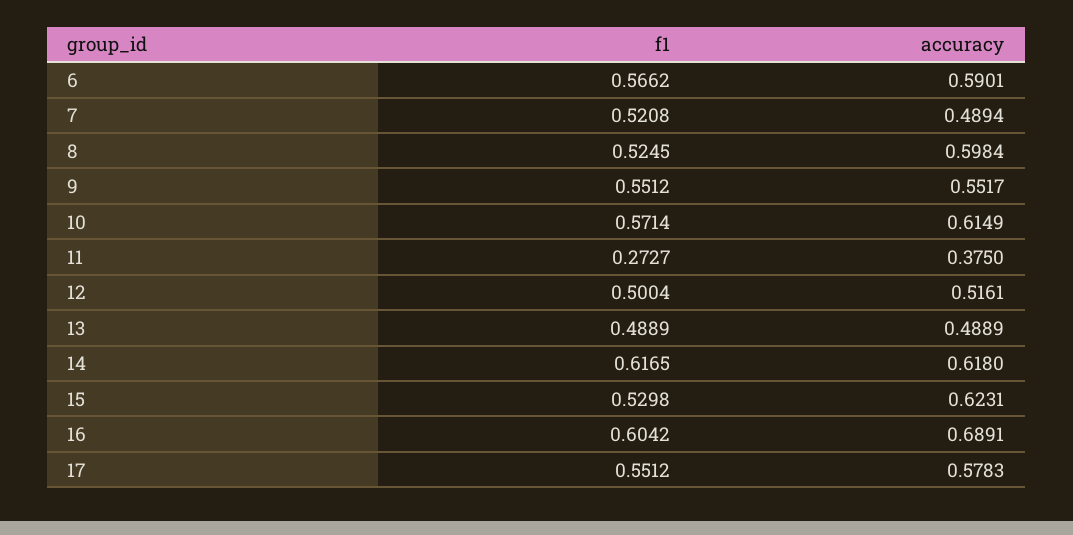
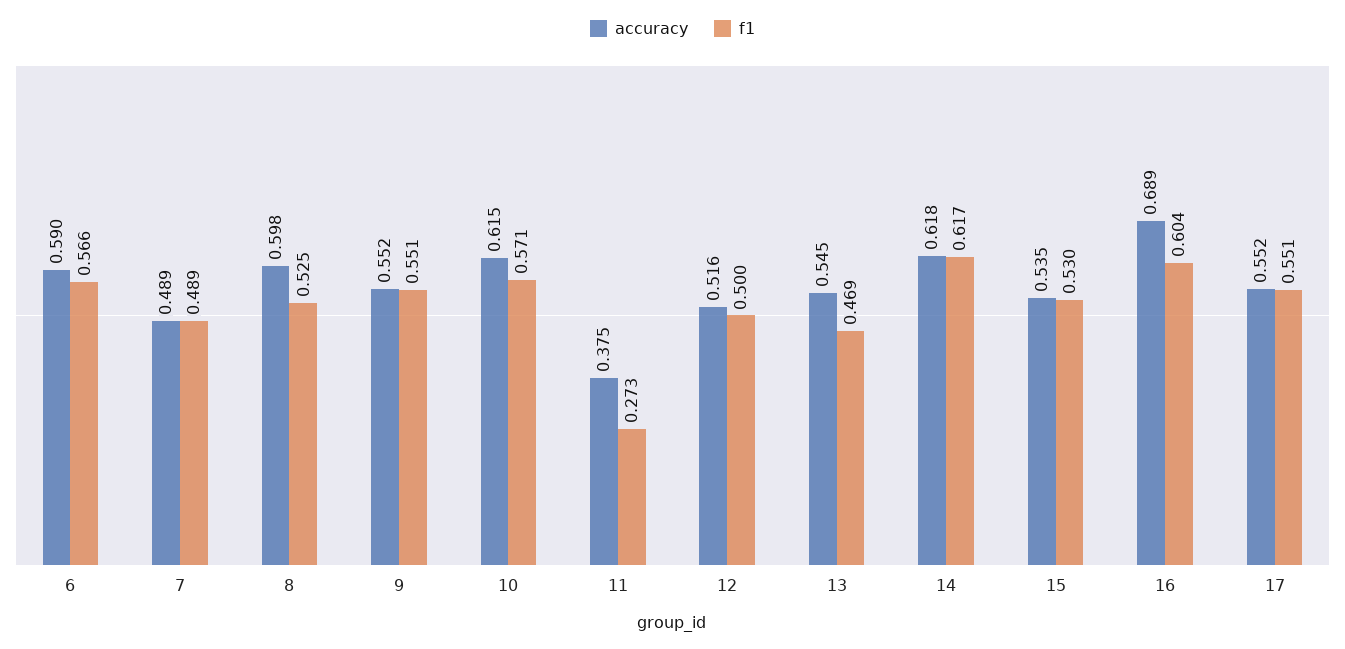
  {
    "f1": {
      "6": 0.5662,
-     "7": 0.5208,
+     "7": 0.489,
      "8": 0.5245,
      "9": 0.5512,
      "10": 0.5714,
      "11": 0.2727,
      "12": 0.5004,
-     "13": 0.4889,
+     "13": 0.469,
      "14": 0.6165,
      "15": 0.5298,
      "16": 0.6042,
      "17": 0.5512
    },
    "accuracy": {
      "6": 0.5901,
      "7": 0.4894,
      "8": 0.5984,
      "9": 0.5517,
      "10": 0.6149,
      "11": 0.375,
      "12": 0.5161,
-     "13": 0.4889,
+     "13": 0.545,
      "14": 0.618,
-     "15": 0.6231,
+     "15": 0.535,
      "16": 0.6891,
-     "17": 0.5783
+     "17": 0.552
    }
  }

